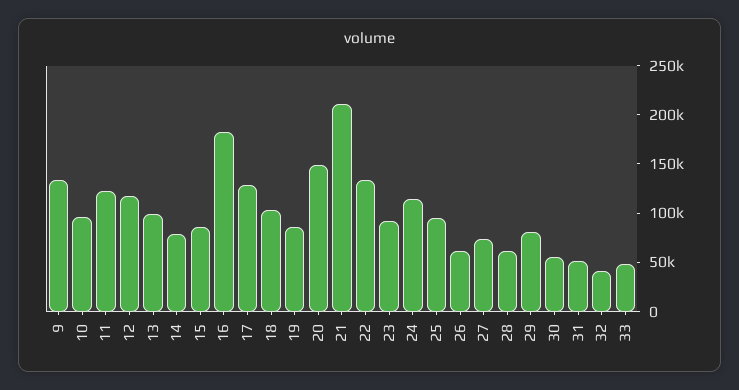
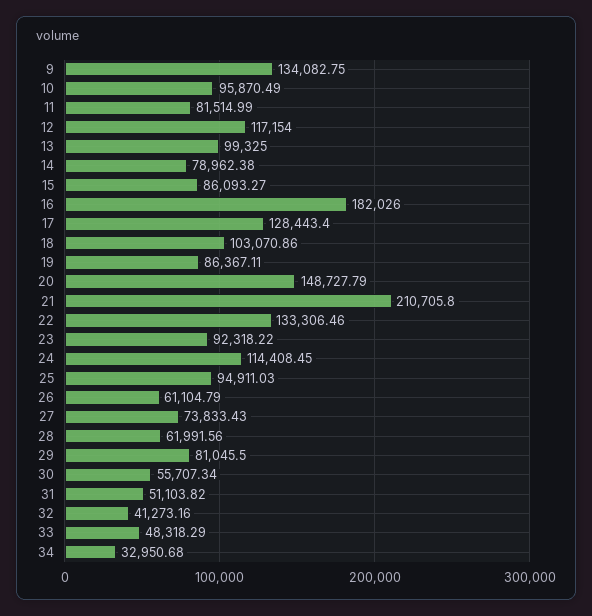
  {
    "9": 134082.75,
    "10": 95870.49,
-   "11": 120000,
+   "11": 81514.99,
    "12": 117154,
    "13": 99325,
    "14": 78962.38,
    "15": 86093.27,
    "16": 182026,
    "17": 128443.4,
    "18": 103070.86,
    "19": 86367.11,
    "20": 148727.79,
    "21": 210705.8,
    "22": 133306.46,
    "23": 92318.22,
    "24": 114408.45,
    "25": 94911.03,
    "26": 61104.79,
    "27": 73833.43,
    "28": 61991.56,
    "29": 81045.5,
    "30": 55707.34,
    "31": 51103.82,
    "32": 41273.16,
-   "33": 48318.29
+   "33": 48318.29,
+   "34": 32950.68
  }

